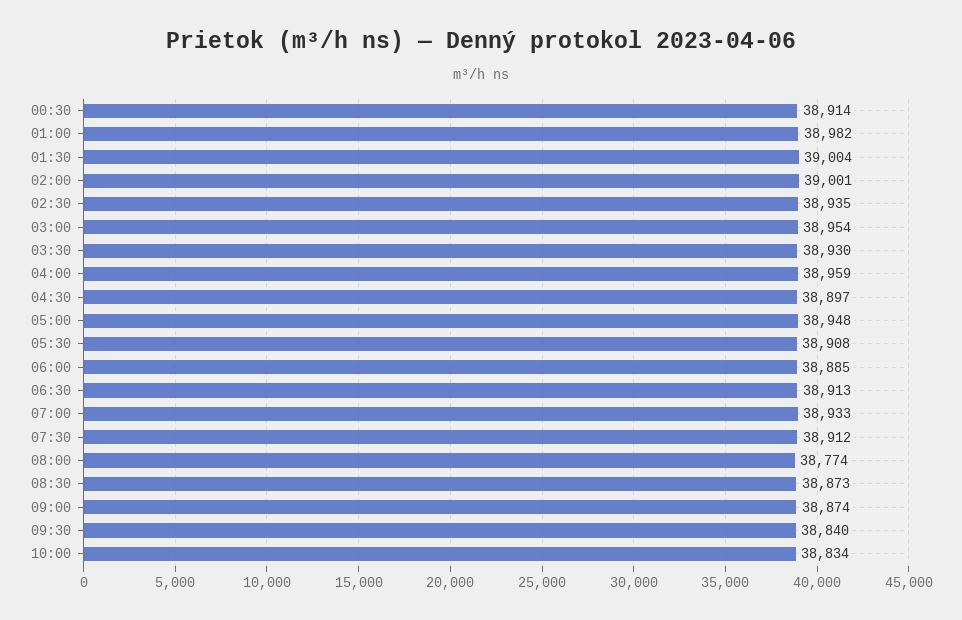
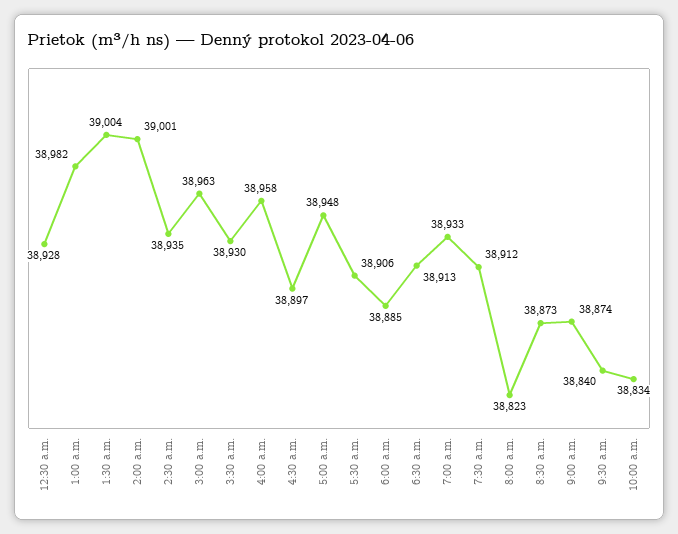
  {
-   "00:30": 38914,
+   "00:30": 38928,
    "01:00": 38982,
    "01:30": 39004,
    "02:00": 39001,
    "02:30": 38935,
-   "03:00": 38954,
+   "03:00": 38963,
    "03:30": 38930,
-   "04:00": 38959,
+   "04:00": 38958,
    "04:30": 38897,
    "05:00": 38948,
-   "05:30": 38908,
+   "05:30": 38906,
    "06:00": 38885,
    "06:30": 38913,
    "07:00": 38933,
    "07:30": 38912,
-   "08:00": 38774,
+   "08:00": 38823,
    "08:30": 38873,
    "09:00": 38874,
    "09:30": 38840,
    "10:00": 38834
  }

